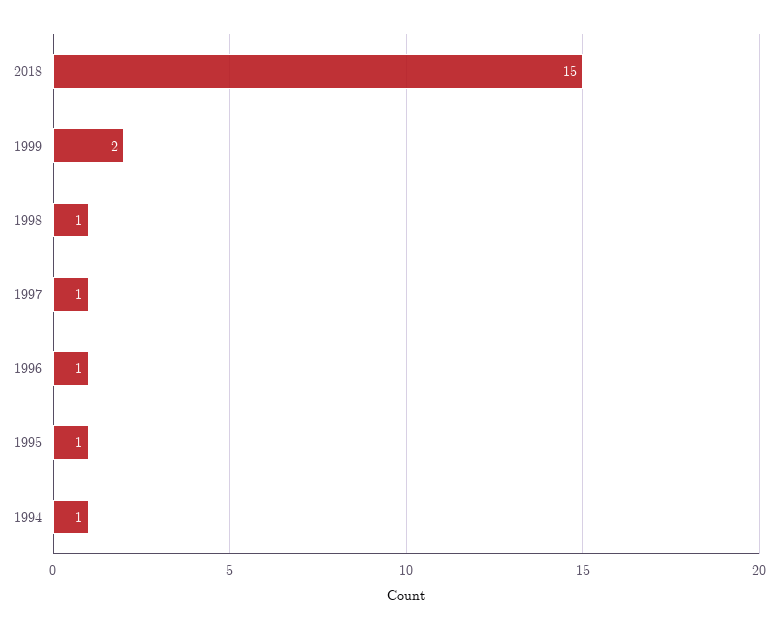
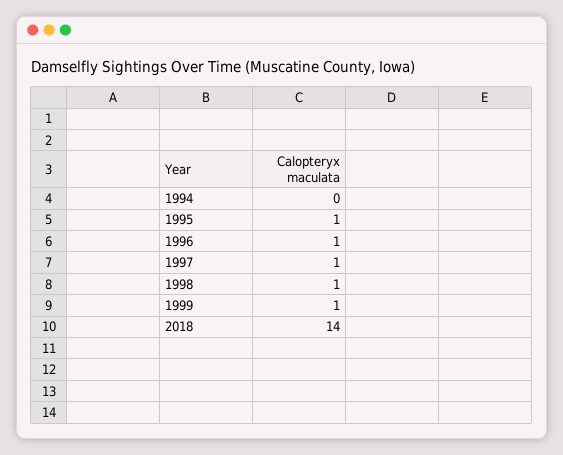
  {
-   "2018": 15,
+   "2018": 14,
-   "1999": 2,
+   "1999": 1,
    "1998": 1,
    "1997": 1,
    "1996": 1,
    "1995": 1,
-   "1994": 1
+   "1994": 0
  }

